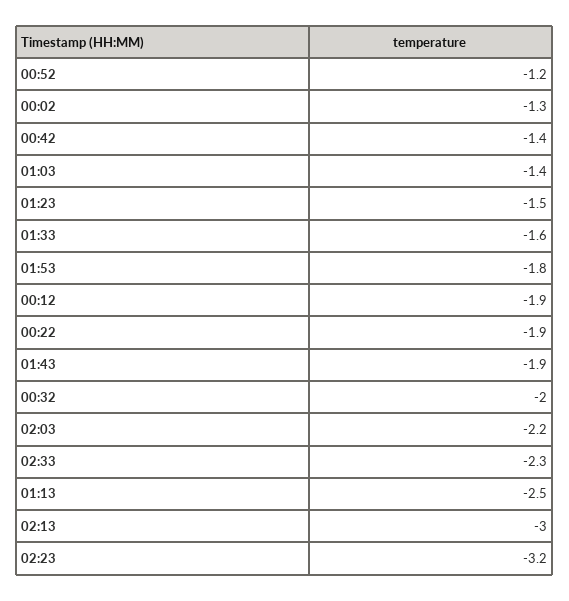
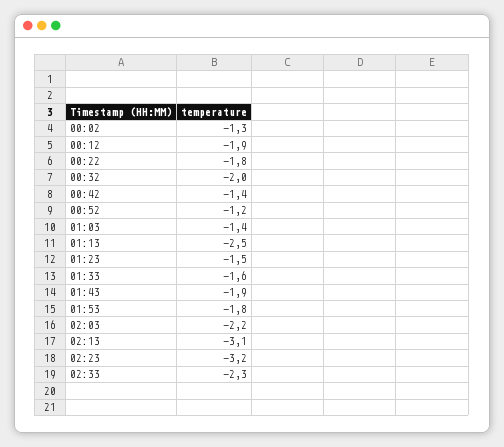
  {
    "00:52": -1.2,
    "00:02": -1.3,
    "00:42": -1.4,
    "01:03": -1.4,
    "01:23": -1.5,
    "01:33": -1.6,
    "01:53": -1.8,
    "00:12": -1.9,
-   "00:22": -1.9,
+   "00:22": -1.8,
    "01:43": -1.9,
    "00:32": -2,
    "02:03": -2.2,
    "02:33": -2.3,
    "01:13": -2.5,
-   "02:13": -3,
+   "02:13": -3.1,
    "02:23": -3.2
  }

